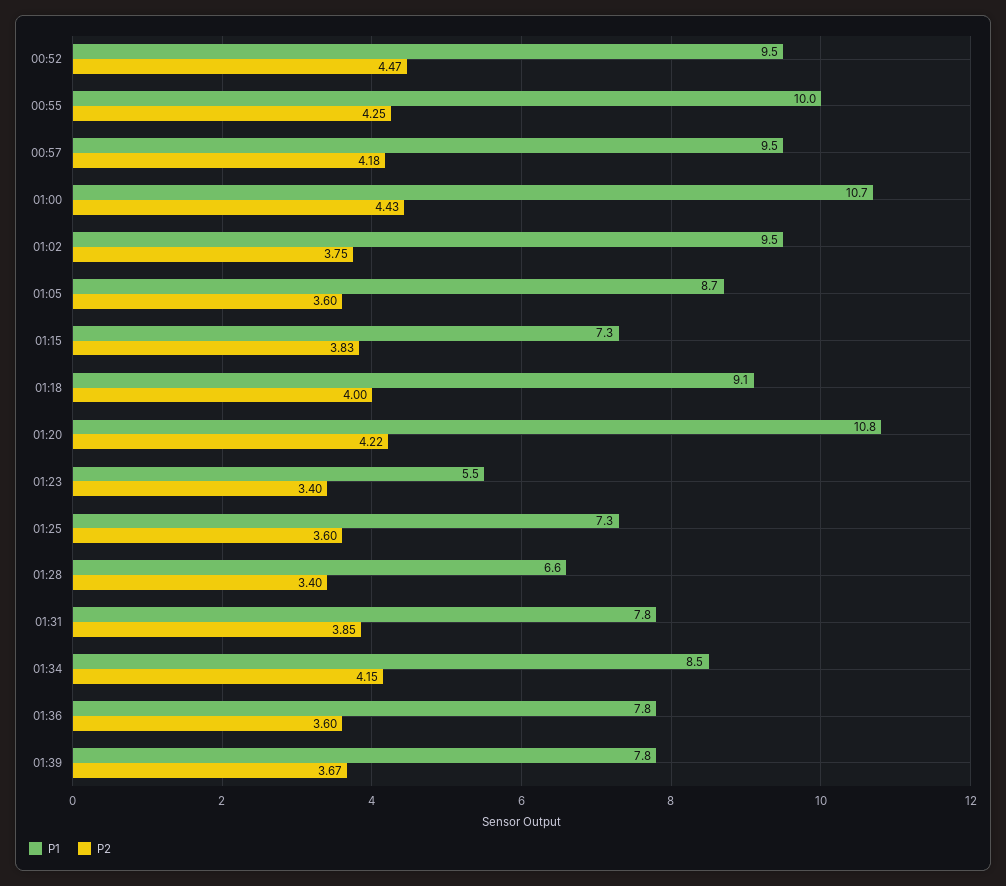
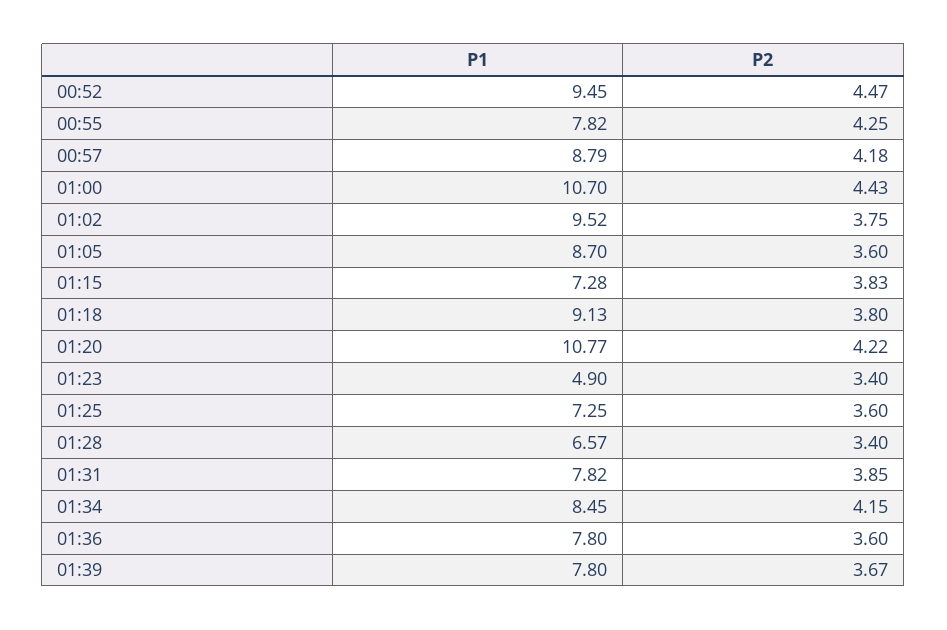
  {
    "P1": {
      "00:52": 9.45,
-     "00:55": 10,
+     "00:55": 7.82,
-     "00:57": 9.5,
+     "00:57": 8.79,
      "01:00": 10.7,
      "01:02": 9.52,
      "01:05": 8.7,
      "01:15": 7.28,
      "01:18": 9.13,
      "01:20": 10.77,
-     "01:23": 5.5,
+     "01:23": 4.9,
      "01:25": 7.25,
      "01:28": 6.57,
      "01:31": 7.82,
      "01:34": 8.45,
      "01:36": 7.8,
      "01:39": 7.8
    },
    "P2": {
      "00:52": 4.47,
      "00:55": 4.25,
      "00:57": 4.18,
      "01:00": 4.43,
      "01:02": 3.75,
      "01:05": 3.6,
      "01:15": 3.83,
-     "01:18": 4,
+     "01:18": 3.8,
      "01:20": 4.22,
      "01:23": 3.4,
      "01:25": 3.6,
      "01:28": 3.4,
      "01:31": 3.85,
      "01:34": 4.15,
      "01:36": 3.6,
      "01:39": 3.67
    }
  }

